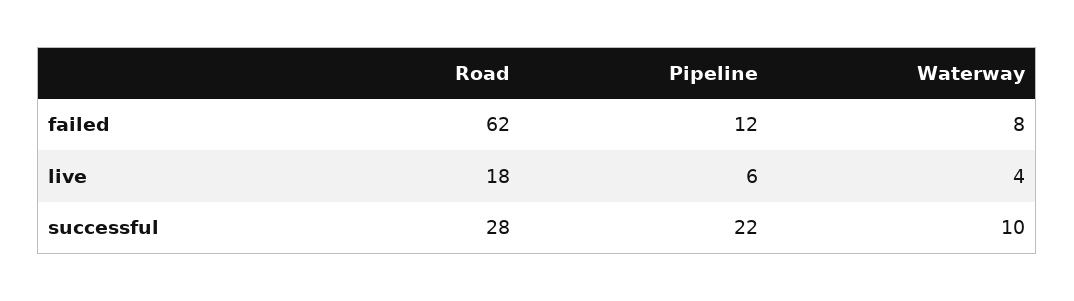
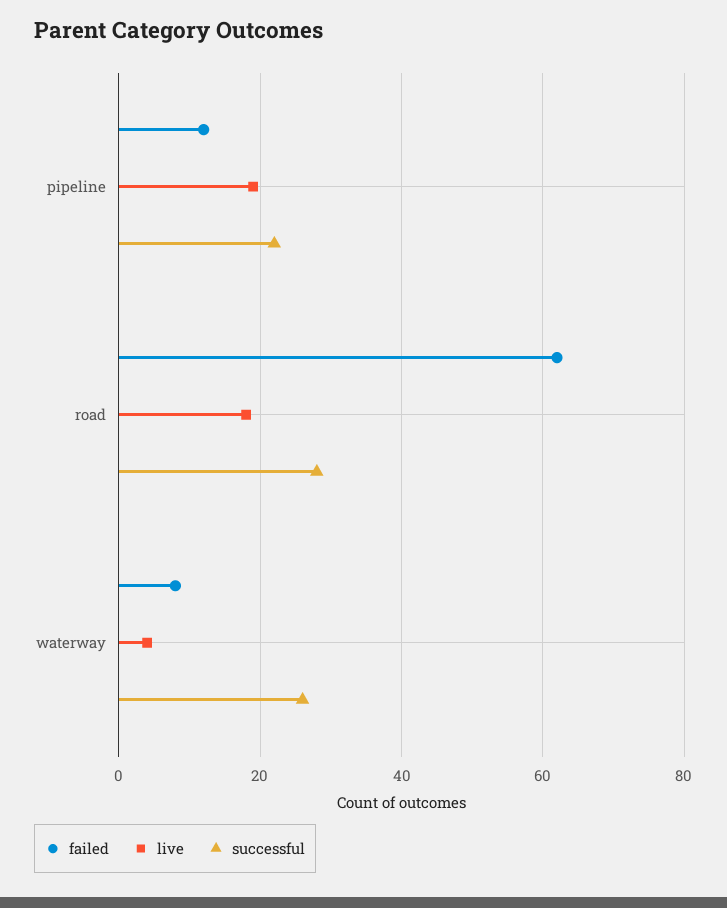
  {
    "failed": {
      "Road": 62,
      "Pipeline": 12,
      "Waterway": 8
    },
    "live": {
      "Road": 18,
-     "Pipeline": 6,
+     "Pipeline": 20,
      "Waterway": 4
    },
    "successful": {
      "Road": 28,
      "Pipeline": 22,
-     "Waterway": 10
+     "Waterway": 25
    }
  }

